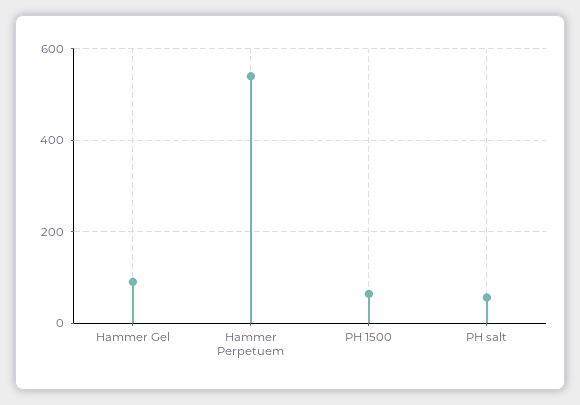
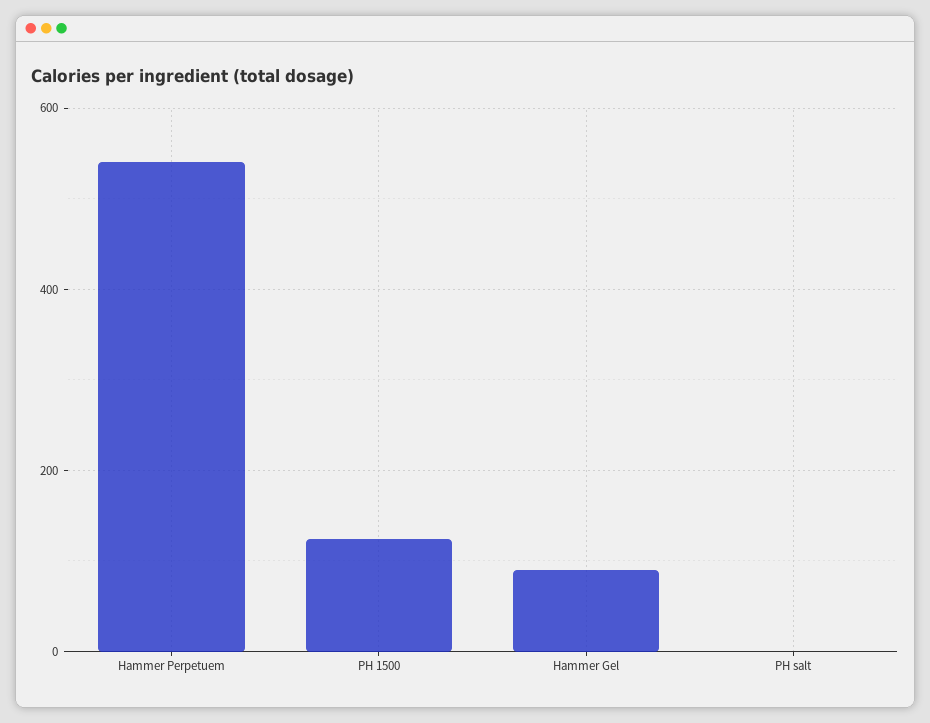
  {
    "Hammer Gel": 100,
    "Hammer Perpetuem": 540,
-   "PH 1500": 60,
+   "PH 1500": 120,
-   "PH salt": 60
+   "PH salt": 0
  }

